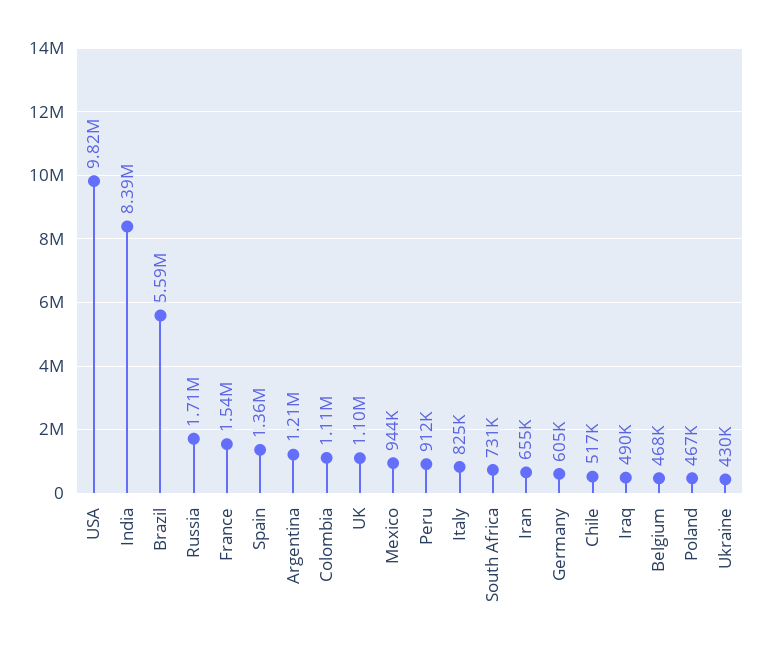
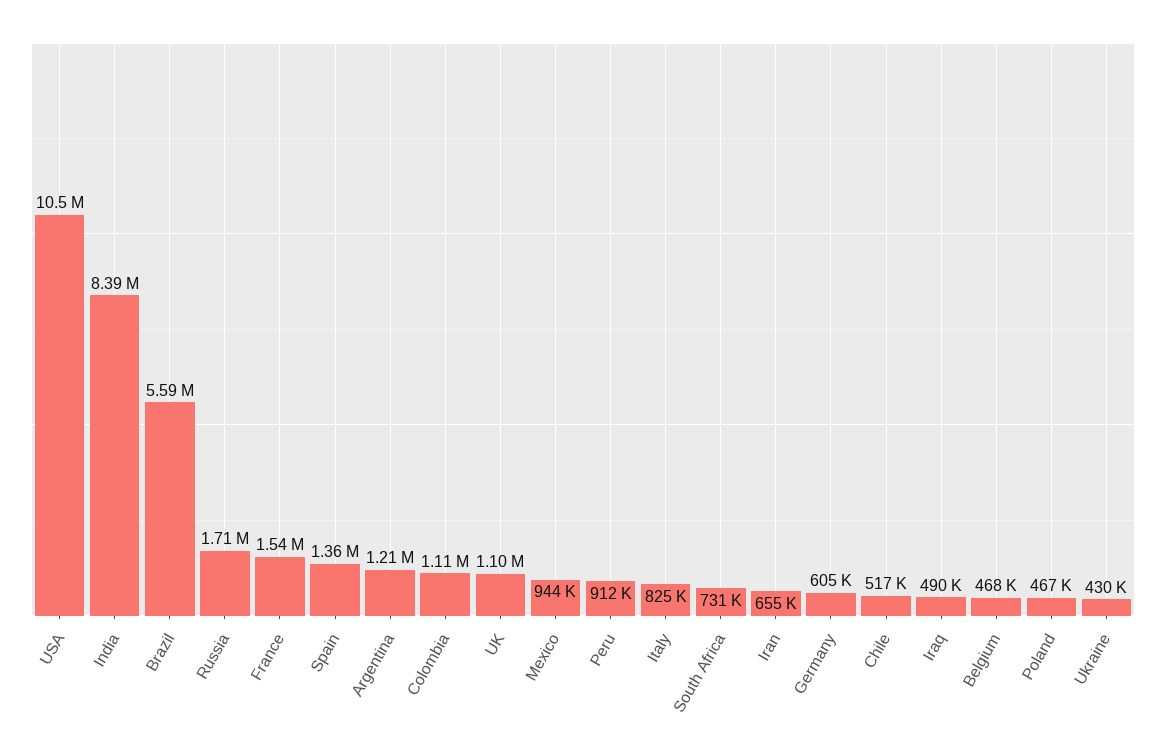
  {
-   "USA": 9820000,
+   "USA": 10500000,
    "India": 8390000,
    "Brazil": 5590000,
    "Russia": 1710000,
    "France": 1540000,
    "Spain": 1360000,
    "Argentina": 1210000,
    "Colombia": 1110000,
    "UK": 1100000,
    "Mexico": 944000,
    "Peru": 912000,
    "Italy": 825000,
    "South Africa": 731000,
    "Iran": 655000,
    "Germany": 605000,
    "Chile": 517000,
    "Iraq": 490000,
    "Belgium": 468000,
    "Poland": 467000,
    "Ukraine": 430000
  }

